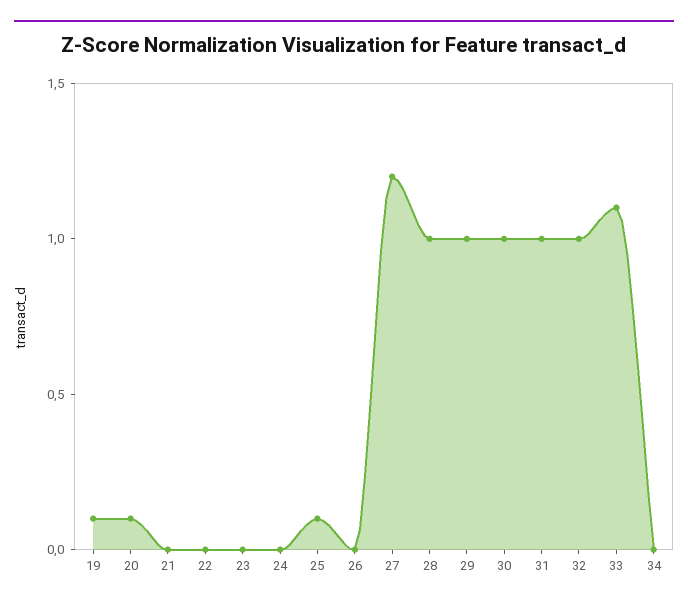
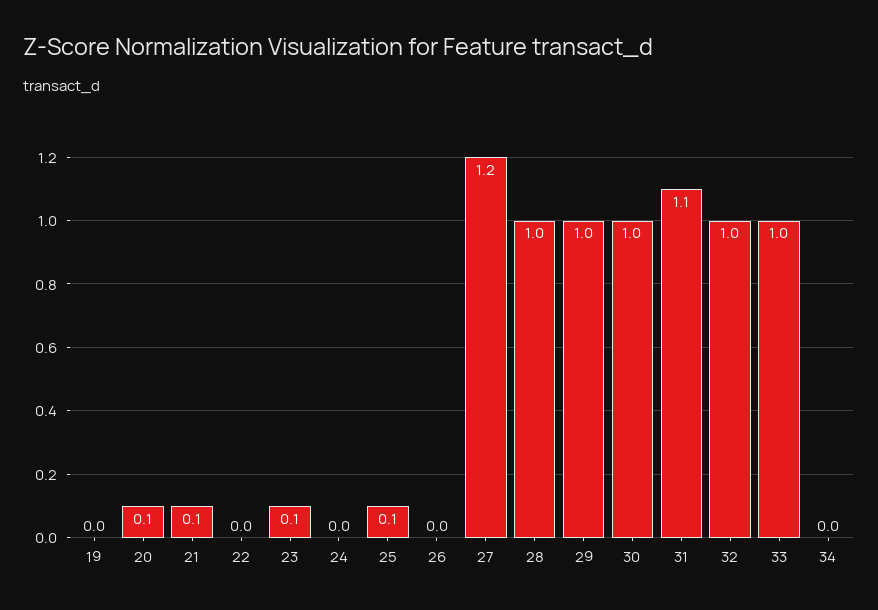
  {
-   "19": 0.1,
+   "19": 0,
    "20": 0.1,
-   "21": 0,
+   "21": 0.1,
    "22": 0,
-   "23": 0,
+   "23": 0.1,
    "24": 0,
    "25": 0.1,
    "26": 0,
    "27": 1.2,
    "28": 1,
    "29": 1,
    "30": 1,
-   "31": 1,
+   "31": 1.1,
    "32": 1,
-   "33": 1.1,
+   "33": 1,
    "34": 0
  }

